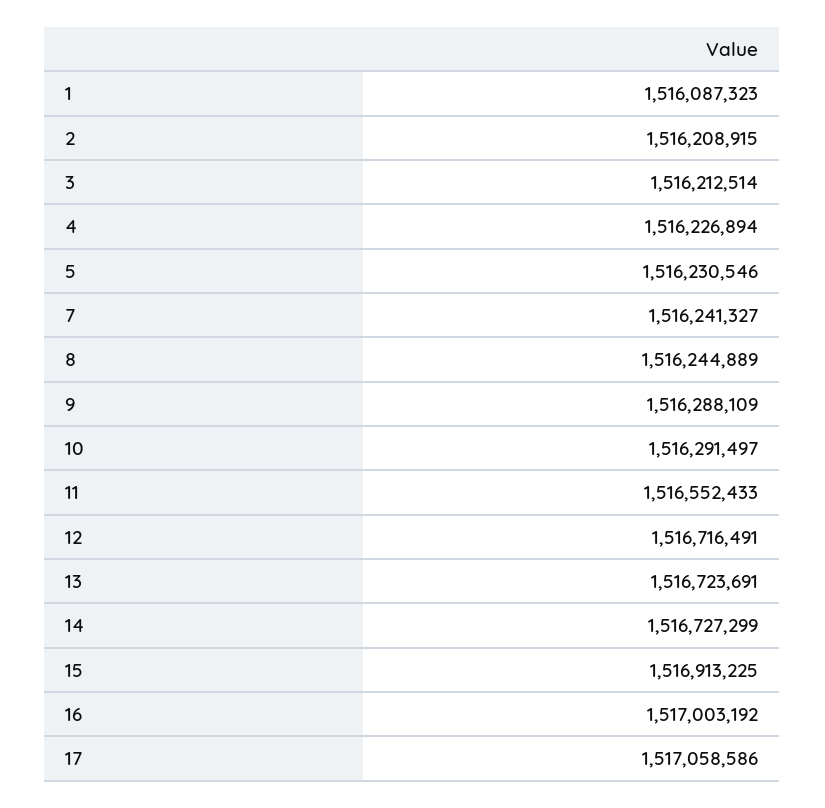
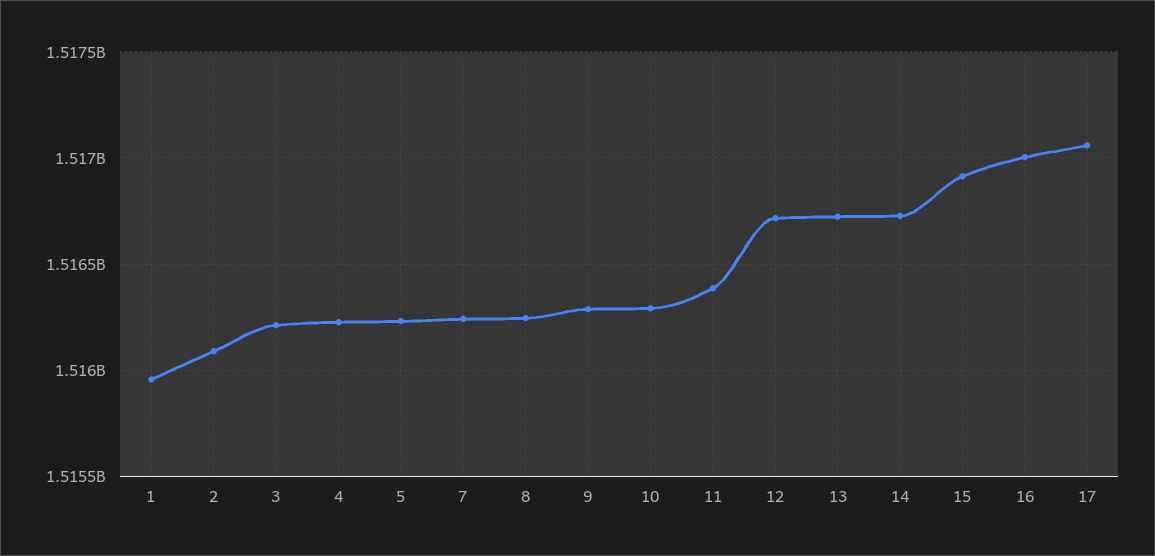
  {
-   "1": 1516087323,
+   "1": 1515950000,
-   "2": 1516208915,
+   "2": 1516100000,
    "3": 1516212514,
    "4": 1516226894,
    "5": 1516230546,
    "7": 1516241327,
    "8": 1516244889,
    "9": 1516288109,
    "10": 1516291497,
-   "11": 1516552433,
+   "11": 1516400000,
    "12": 1516716491,
    "13": 1516723691,
    "14": 1516727299,
    "15": 1516913225,
    "16": 1517003192,
    "17": 1517058586
  }

